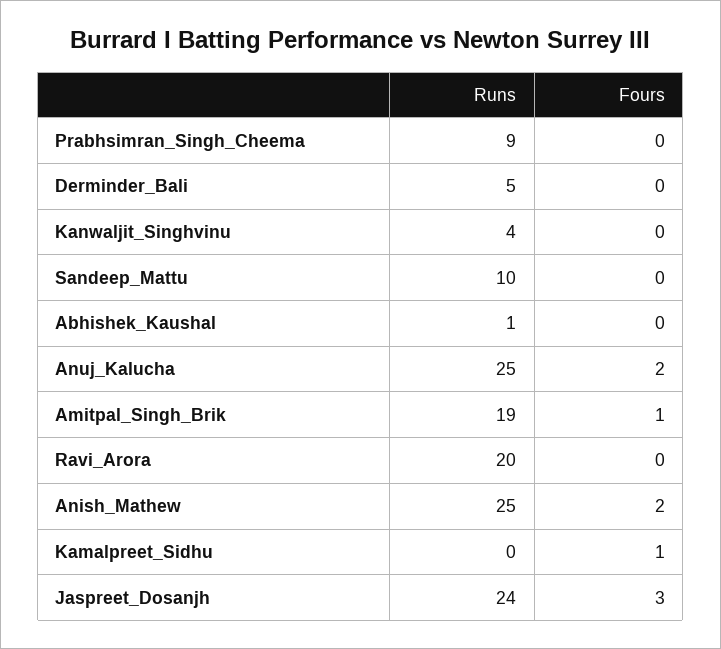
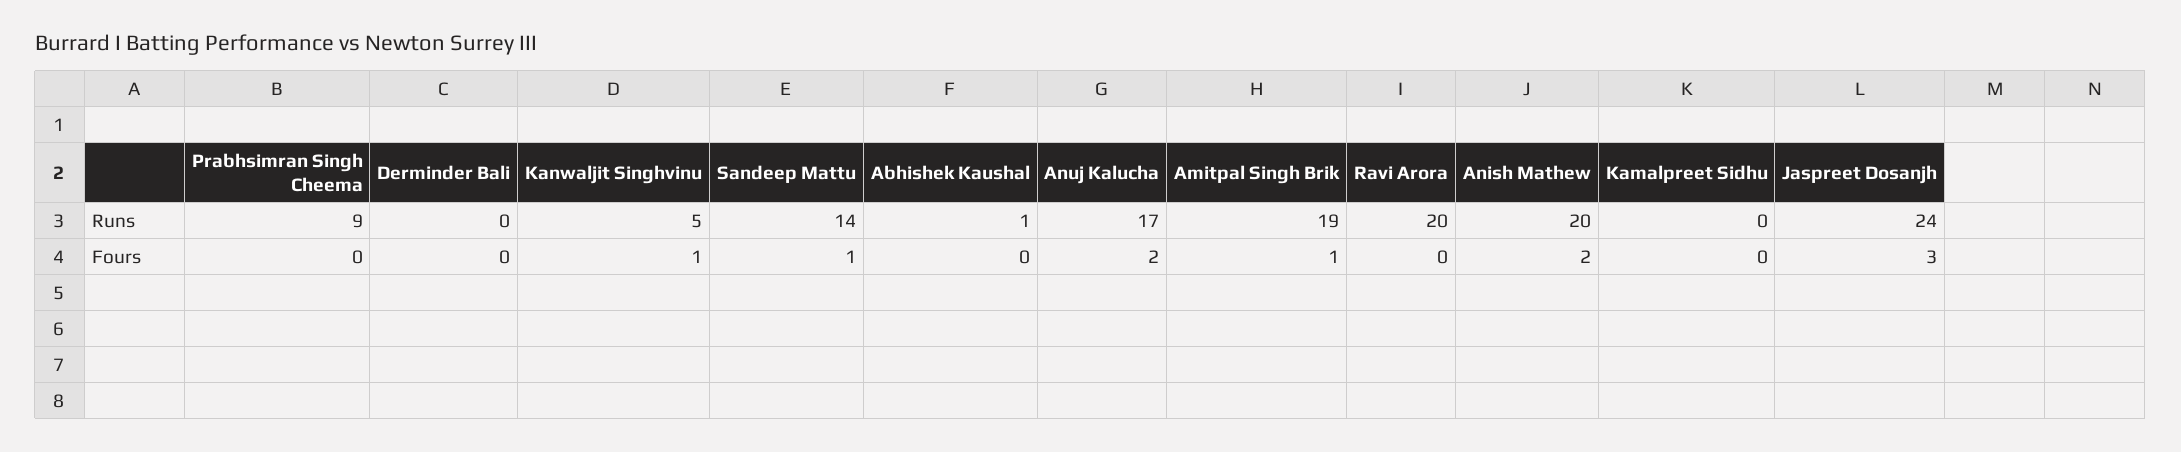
  {
    "Runs": {
      "Prabhsimran_Singh_Cheema": 9,
-     "Derminder_Bali": 5,
+     "Derminder_Bali": 0,
-     "Kanwaljit_Singhvinu": 4,
+     "Kanwaljit_Singhvinu": 5,
-     "Sandeep_Mattu": 10,
+     "Sandeep_Mattu": 14,
      "Abhishek_Kaushal": 1,
-     "Anuj_Kalucha": 25,
+     "Anuj_Kalucha": 17,
      "Amitpal_Singh_Brik": 19,
      "Ravi_Arora": 20,
-     "Anish_Mathew": 25,
+     "Anish_Mathew": 20,
      "Kamalpreet_Sidhu": 0,
      "Jaspreet_Dosanjh": 24
    },
    "Fours": {
      "Prabhsimran_Singh_Cheema": 0,
      "Derminder_Bali": 0,
-     "Kanwaljit_Singhvinu": 0,
+     "Kanwaljit_Singhvinu": 1,
-     "Sandeep_Mattu": 0,
+     "Sandeep_Mattu": 1,
      "Abhishek_Kaushal": 0,
      "Anuj_Kalucha": 2,
      "Amitpal_Singh_Brik": 1,
      "Ravi_Arora": 0,
      "Anish_Mathew": 2,
-     "Kamalpreet_Sidhu": 1,
+     "Kamalpreet_Sidhu": 0,
      "Jaspreet_Dosanjh": 3
    }
  }

